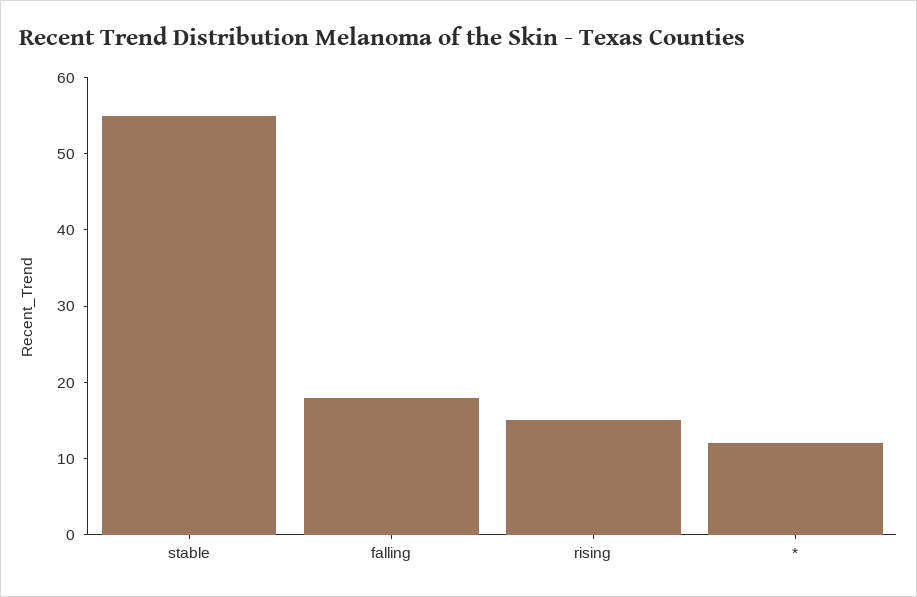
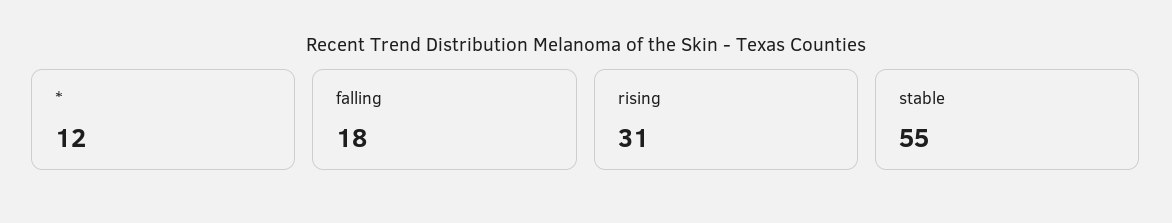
  {
    "stable": 55,
    "falling": 18,
-   "rising": 15,
+   "rising": 31,
    "*": 12
  }

